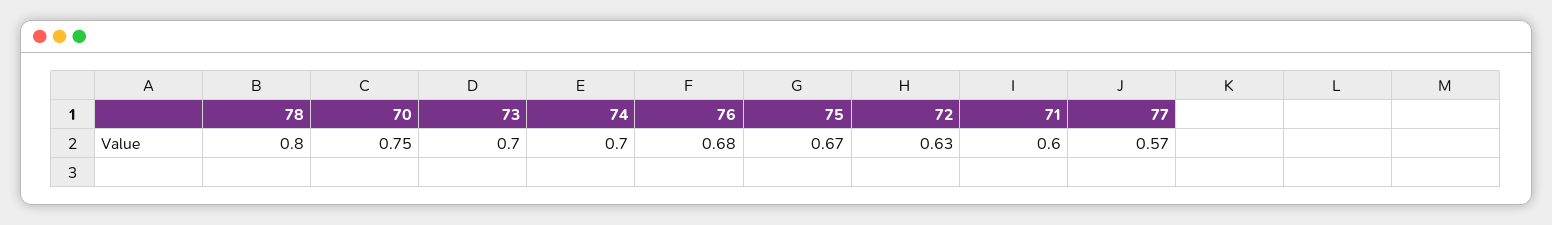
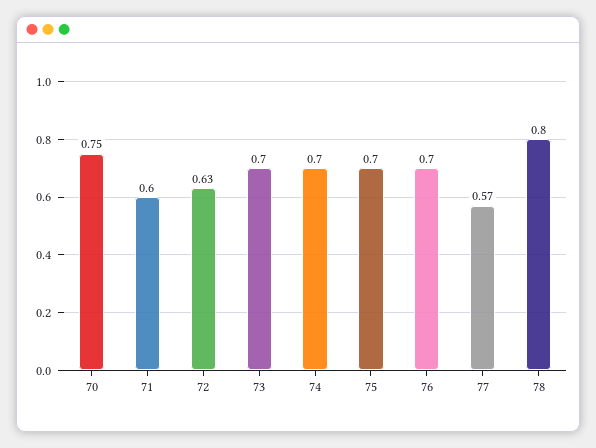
  {
    "78": 0.8,
    "70": 0.75,
    "73": 0.7,
    "74": 0.7,
-   "76": 0.68,
+   "76": 0.7,
-   "75": 0.67,
+   "75": 0.7,
    "72": 0.63,
    "71": 0.6,
    "77": 0.57
  }

